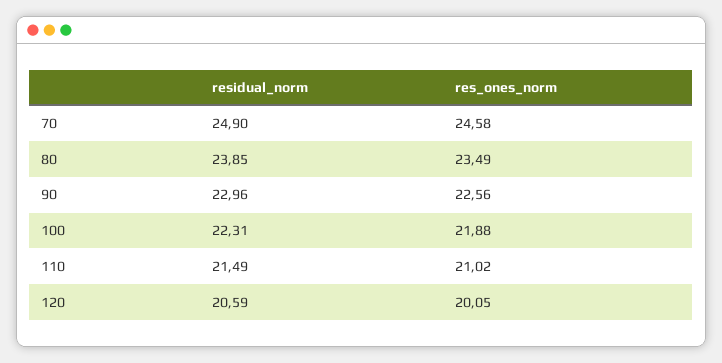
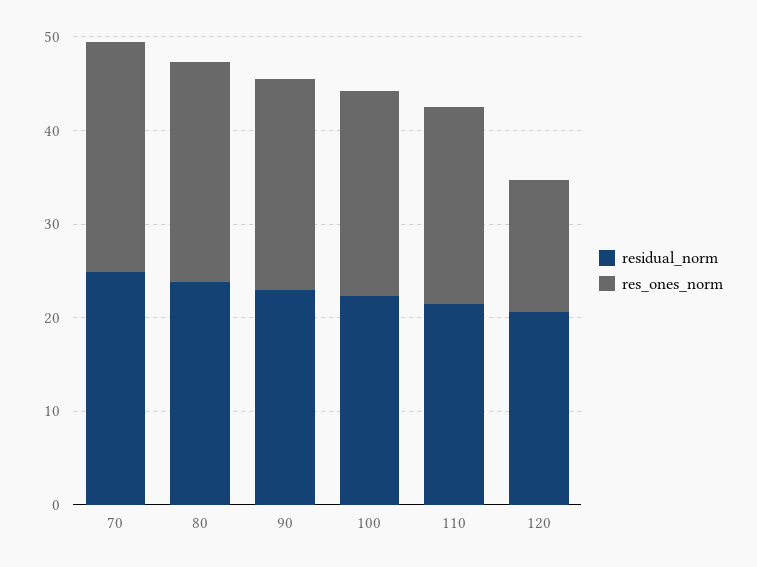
  {
    "residual_norm": {
      "70": 24.9,
      "80": 23.85,
      "90": 22.96,
      "100": 22.31,
      "110": 21.49,
      "120": 20.59
    },
    "res_ones_norm": {
      "70": 24.58,
      "80": 23.49,
      "90": 22.56,
      "100": 21.88,
      "110": 21.02,
-     "120": 20.05
+     "120": 14
    }
  }

